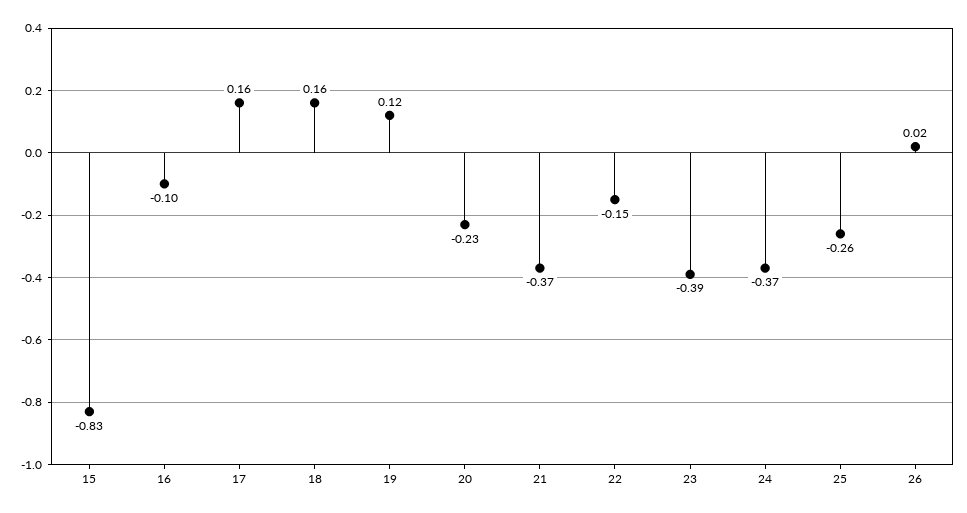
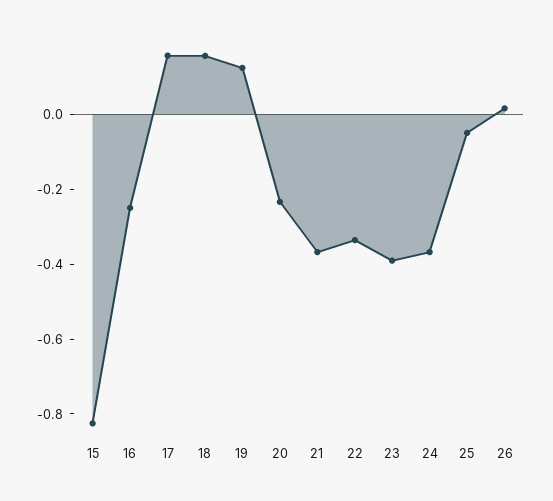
  {
    "15": -0.83,
-   "16": -0.1,
+   "16": -0.25,
    "17": 0.16,
    "18": 0.16,
    "19": 0.12,
    "20": -0.23,
    "21": -0.37,
-   "22": -0.15,
+   "22": -0.35,
    "23": -0.39,
    "24": -0.37,
-   "25": -0.26,
+   "25": -0.05,
    "26": 0.02
  }

